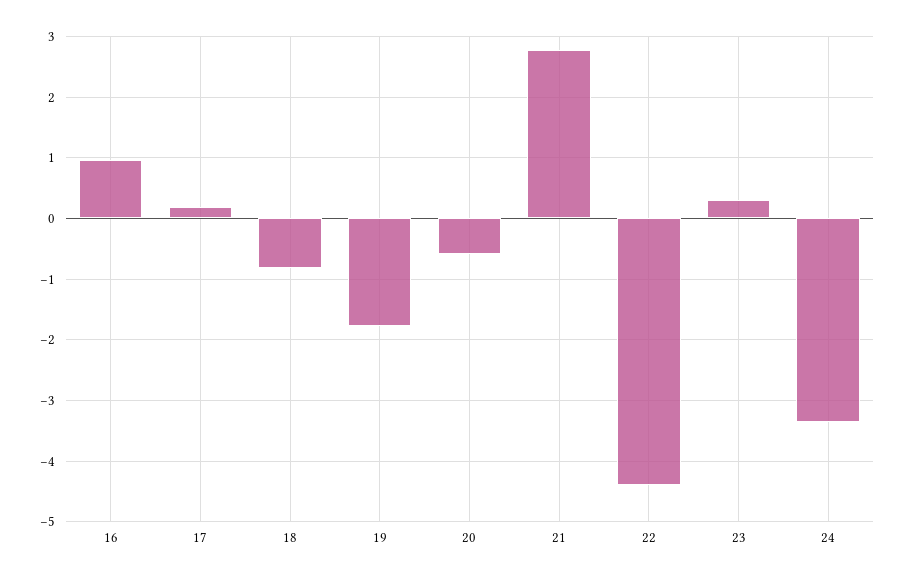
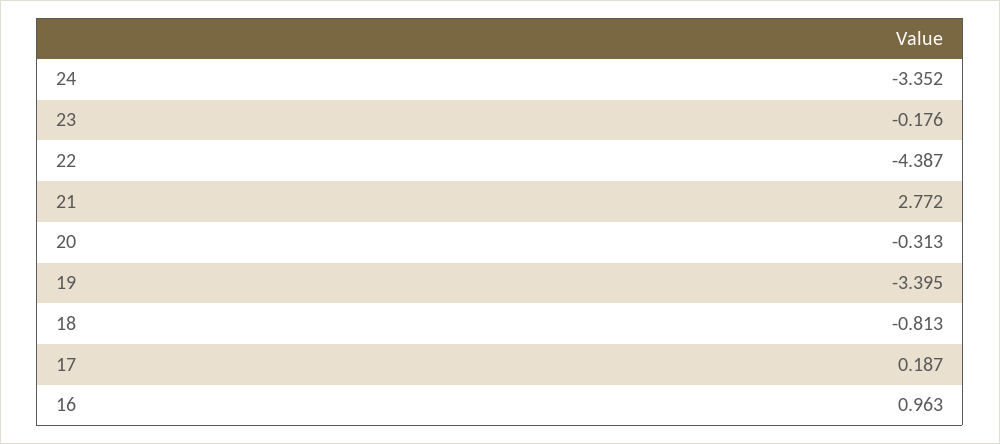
  {
    "16": 0.963,
    "17": 0.187,
    "18": -0.813,
-   "19": -1.8,
+   "19": -3.395,
-   "20": -0.6,
+   "20": -0.313,
    "21": 2.772,
    "22": -4.387,
-   "23": 0.3,
+   "23": -0.176,
    "24": -3.352
  }

